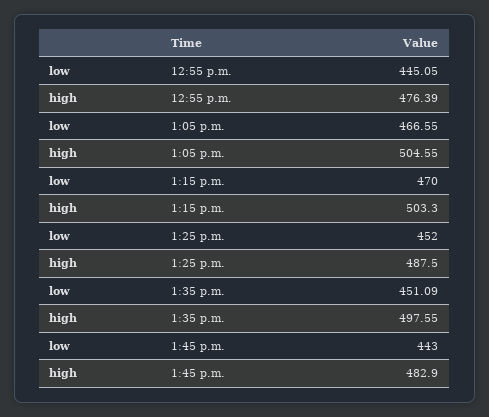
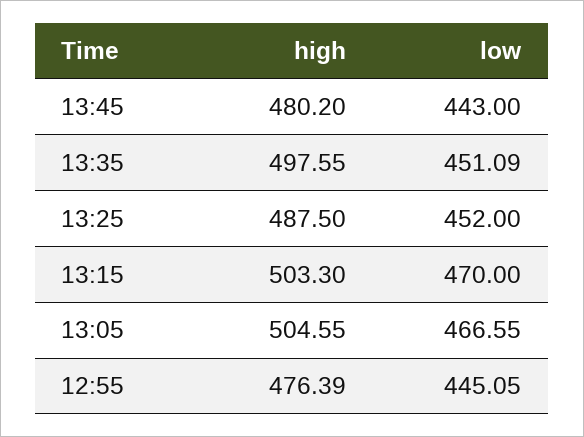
  {
    "low": {
      "12:55 p.m.": 445.05,
      "1:05 p.m.": 466.55,
      "1:15 p.m.": 470,
      "1:25 p.m.": 452,
      "1:35 p.m.": 451.09,
      "1:45 p.m.": 443
    },
    "high": {
      "12:55 p.m.": 476.39,
      "1:05 p.m.": 504.55,
      "1:15 p.m.": 503.3,
      "1:25 p.m.": 487.5,
      "1:35 p.m.": 497.55,
-     "1:45 p.m.": 482.9
+     "1:45 p.m.": 480.2
    }
  }

